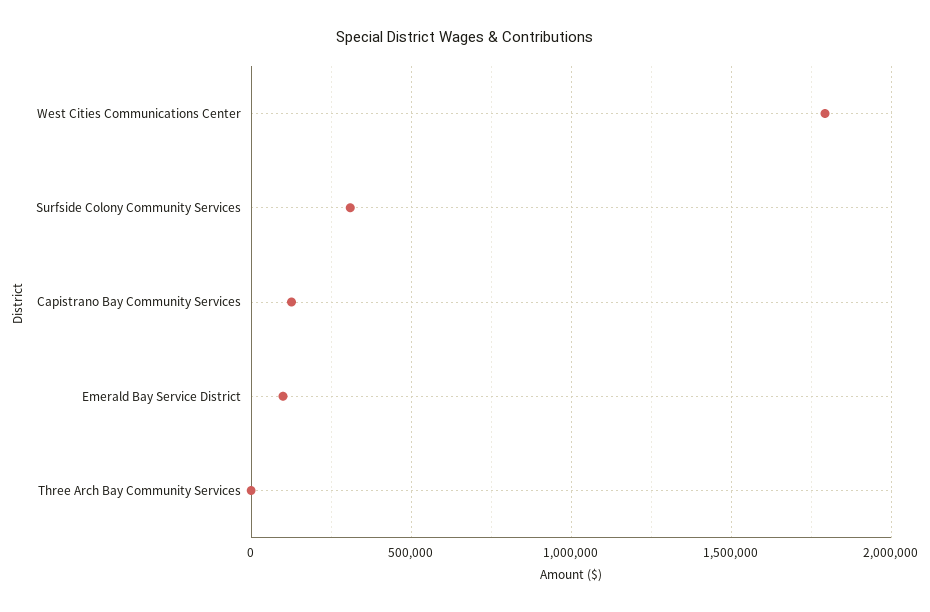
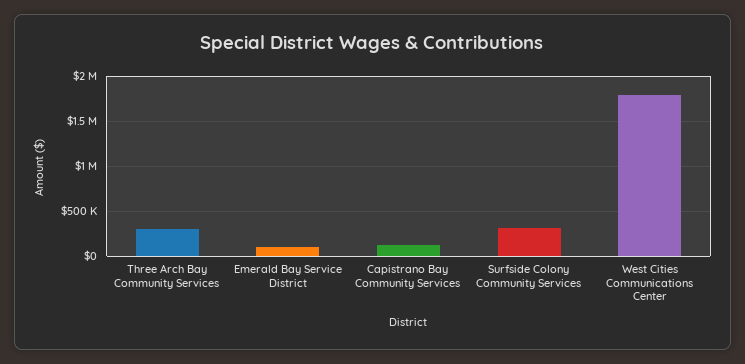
  {
    "West Cities Communications Center": 1800000,
    "Surfside Colony Community Services": 300000,
    "Capistrano Bay Community Services": 150000,
    "Emerald Bay Service District": 100000,
-   "Three Arch Bay Community Services": 0
+   "Three Arch Bay Community Services": 300000
  }

